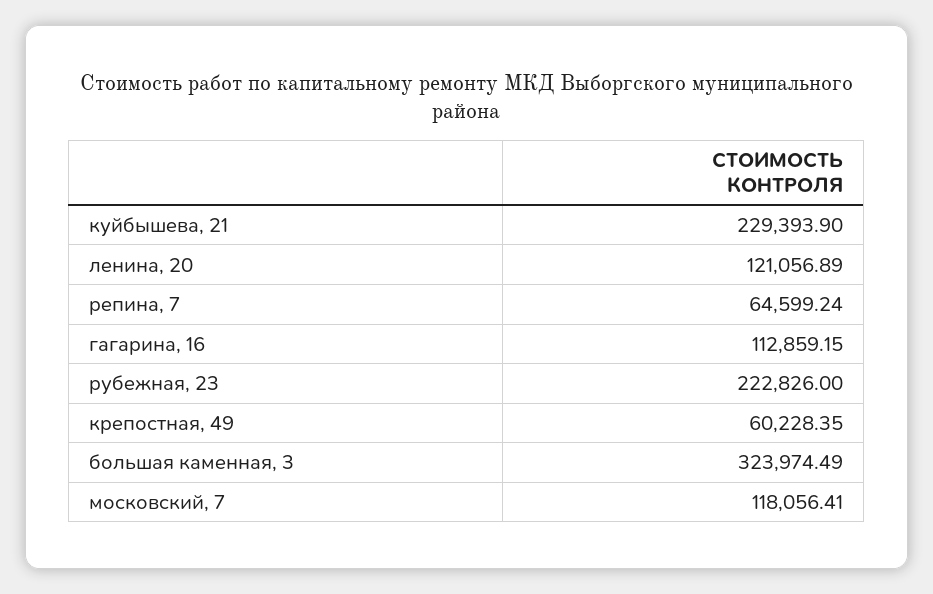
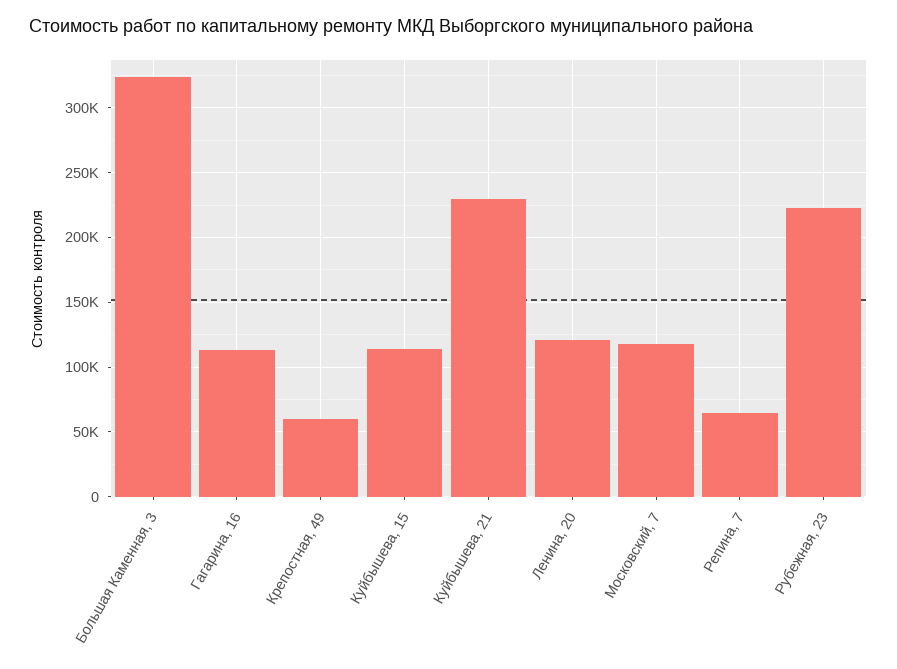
  {
    "куйбышева, 21": 229393.9,
    "ленина, 20": 121056.89,
    "репина, 7": 64599.24,
    "гагарина, 16": 112859.15,
    "рубежная, 23": 222826,
    "крепостная, 49": 60228.35,
    "большая каменная, 3": 323974.49,
-   "московский, 7": 118056.41
+   "московский, 7": 118056.41,
+   "Куйбышева, 15": 115000
  }

